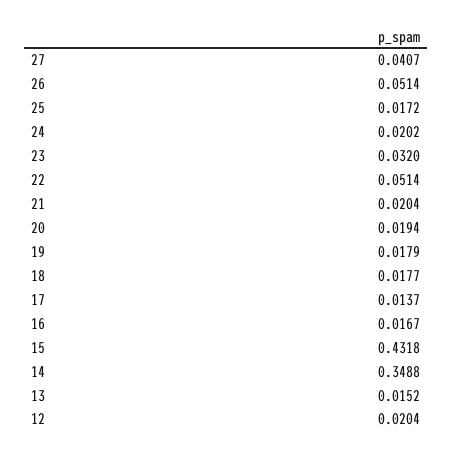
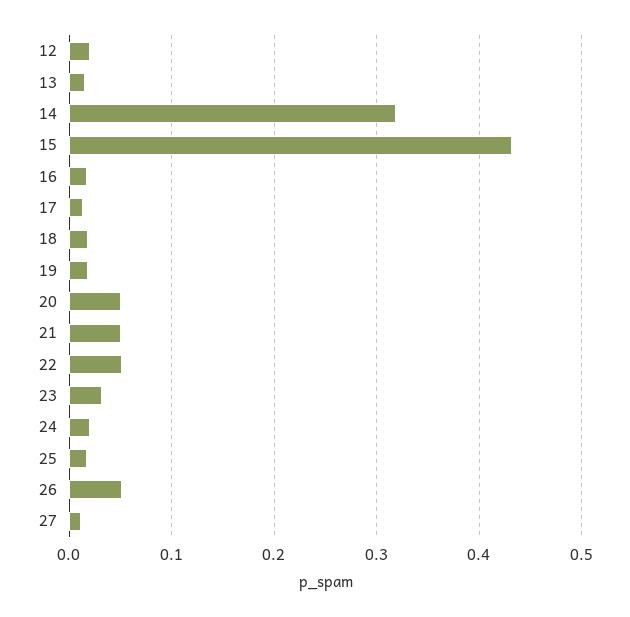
  {
-   "27": 0.0407,
+   "27": 0.01,
    "26": 0.0514,
    "25": 0.0172,
    "24": 0.0202,
    "23": 0.032,
    "22": 0.0514,
-   "21": 0.0204,
+   "21": 0.05,
-   "20": 0.0194,
+   "20": 0.05,
    "19": 0.0179,
    "18": 0.0177,
    "17": 0.0137,
    "16": 0.0167,
    "15": 0.4318,
-   "14": 0.3488,
+   "14": 0.32,
    "13": 0.0152,
    "12": 0.0204
  }

